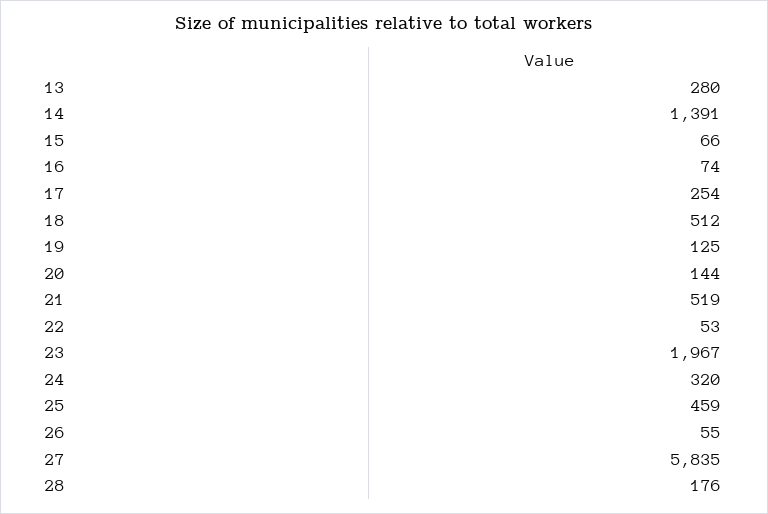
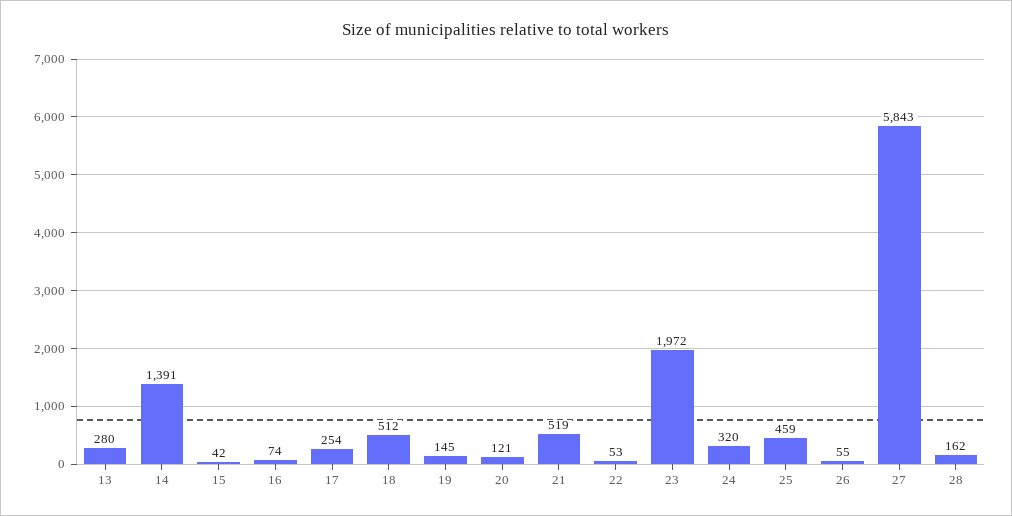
  {
    "13": 280,
    "14": 1391,
-   "15": 66,
+   "15": 42,
    "16": 74,
    "17": 254,
    "18": 512,
-   "19": 125,
+   "19": 145,
-   "20": 144,
+   "20": 121,
    "21": 519,
    "22": 53,
-   "23": 1967,
+   "23": 1972,
    "24": 320,
    "25": 459,
    "26": 55,
-   "27": 5835,
+   "27": 5843,
-   "28": 176
+   "28": 162
  }

